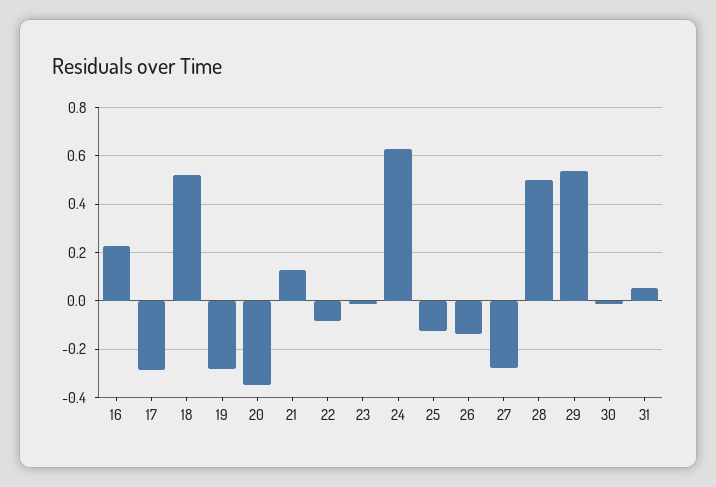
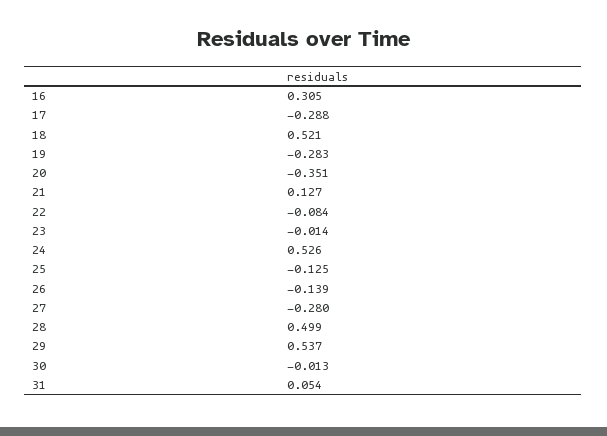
  {
-   "16": 0.225,
+   "16": 0.305,
    "17": -0.288,
    "18": 0.521,
    "19": -0.283,
    "20": -0.351,
    "21": 0.127,
    "22": -0.084,
    "23": -0.014,
-   "24": 0.625,
+   "24": 0.526,
    "25": -0.125,
    "26": -0.139,
    "27": -0.28,
    "28": 0.499,
    "29": 0.537,
    "30": -0.013,
    "31": 0.054
  }

